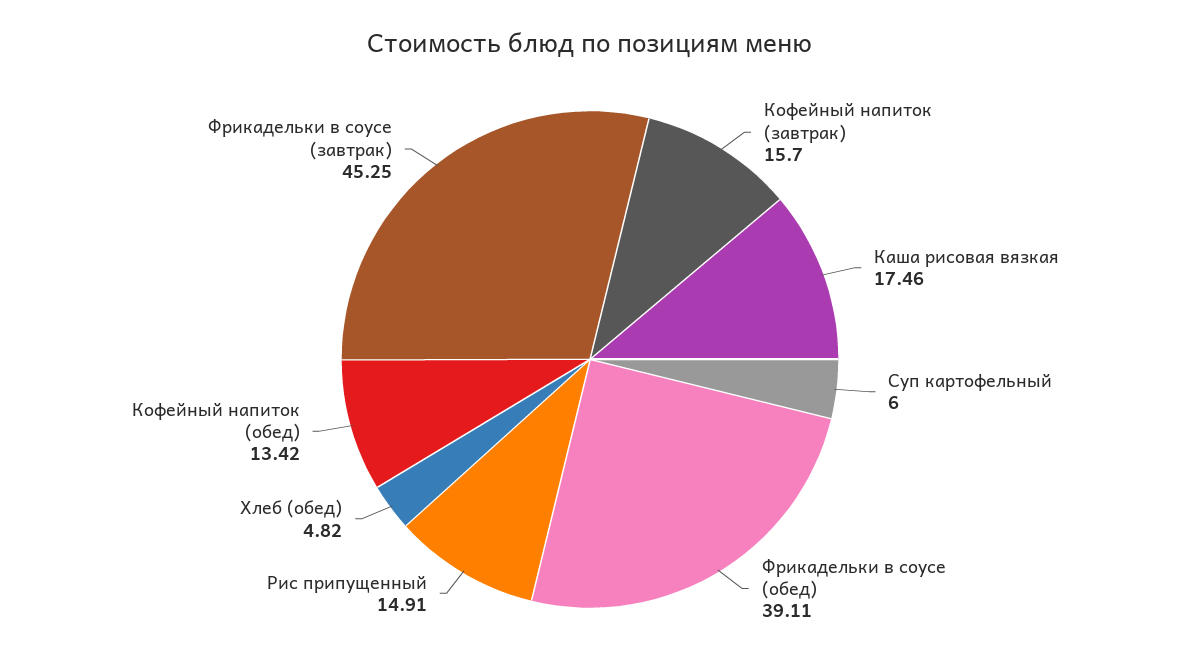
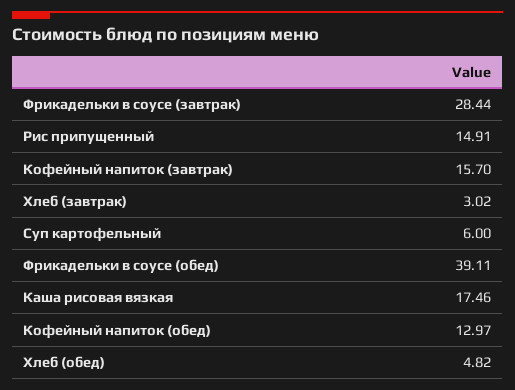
  {
    "Кофейный напиток (завтрак)": 15.7,
    "Каша рисовая вязкая": 17.46,
    "Суп картофельный": 6,
    "Фрикадельки в соусе (обед)": 39.11,
    "Рис припущенный": 14.91,
    "Хлеб (обед)": 4.82,
-   "Кофейный напиток (обед)": 13.42,
+   "Кофейный напиток (обед)": 12.97,
-   "Фрикадельки в соусе (завтрак)": 45.25
+   "Фрикадельки в соусе (завтрак)": 28.44,
+   "Хлеб (завтрак)": 3.02
  }

